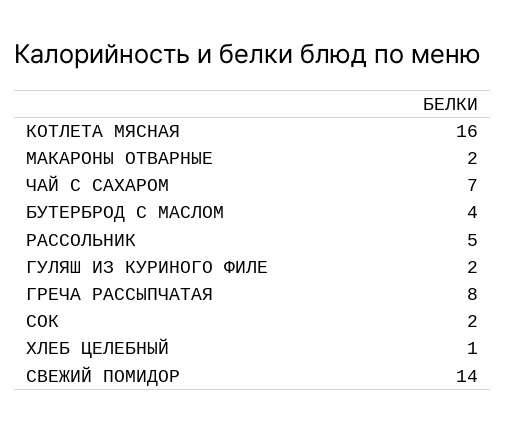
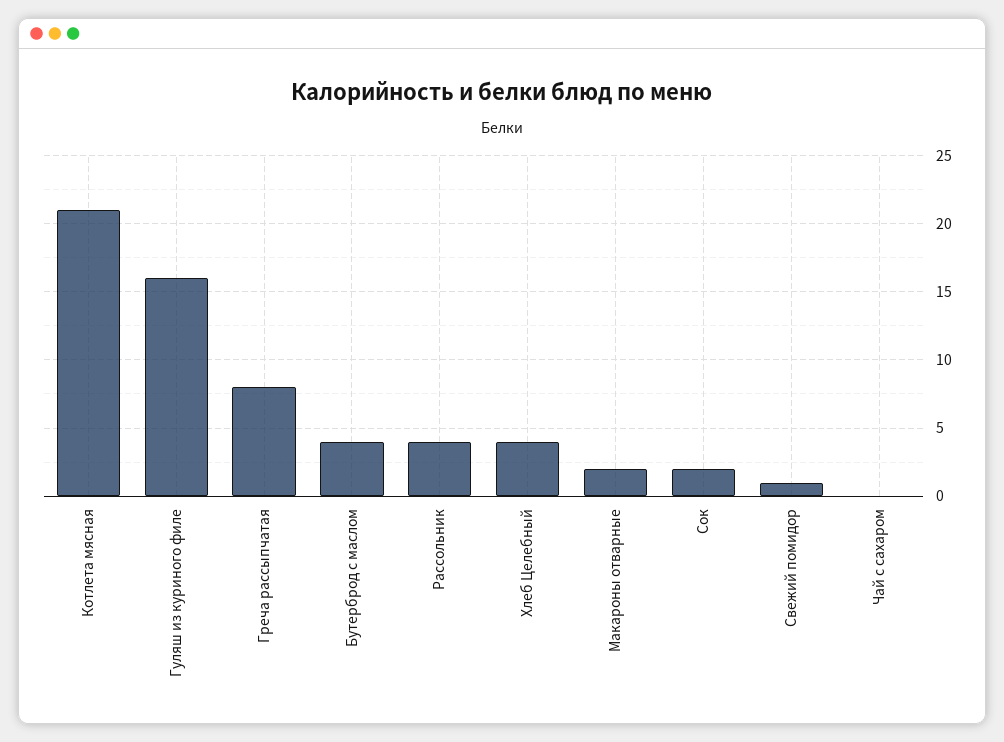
  {
-   "КОТЛЕТА МЯСНАЯ": 16,
+   "КОТЛЕТА МЯСНАЯ": 21,
    "МАКАРОНЫ ОТВАРНЫЕ": 2,
-   "ЧАЙ С САХАРОМ": 7,
+   "ЧАЙ С САХАРОМ": 0,
    "БУТЕРБРОД С МАСЛОМ": 4,
-   "РАССОЛЬНИК": 5,
+   "РАССОЛЬНИК": 4,
-   "ГУЛЯШ ИЗ КУРИНОГО ФИЛЕ": 2,
+   "ГУЛЯШ ИЗ КУРИНОГО ФИЛЕ": 16,
    "ГРЕЧА РАССЫПЧАТАЯ": 8,
    "СОК": 2,
-   "ХЛЕБ ЦЕЛЕБНЫЙ": 1,
+   "ХЛЕБ ЦЕЛЕБНЫЙ": 4,
-   "СВЕЖИЙ ПОМИДОР": 14
+   "СВЕЖИЙ ПОМИДОР": 1
  }

